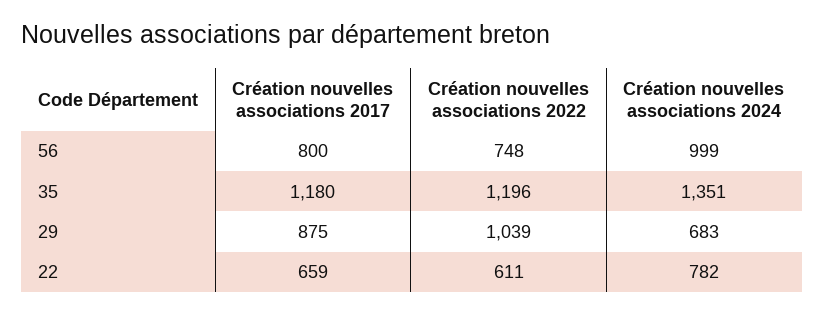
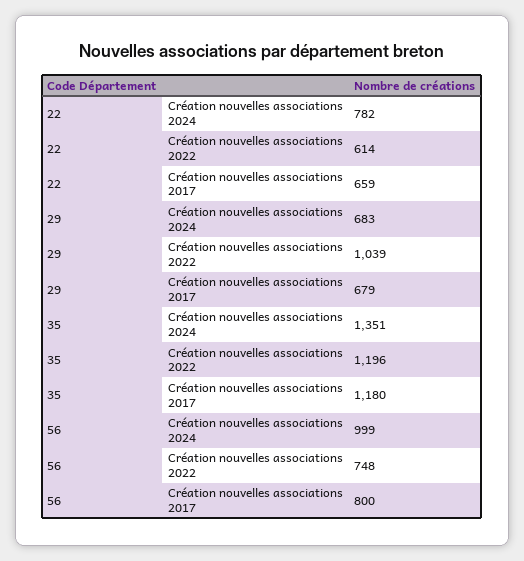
  {
    "Création nouvelles associations 2017": {
      "56": 800,
      "35": 1180,
-     "29": 875,
+     "29": 679,
      "22": 659
    },
    "Création nouvelles associations 2022": {
      "56": 748,
      "35": 1196,
      "29": 1039,
-     "22": 611
+     "22": 614
    },
    "Création nouvelles associations 2024": {
      "56": 999,
      "35": 1351,
      "29": 683,
      "22": 782
    }
  }

